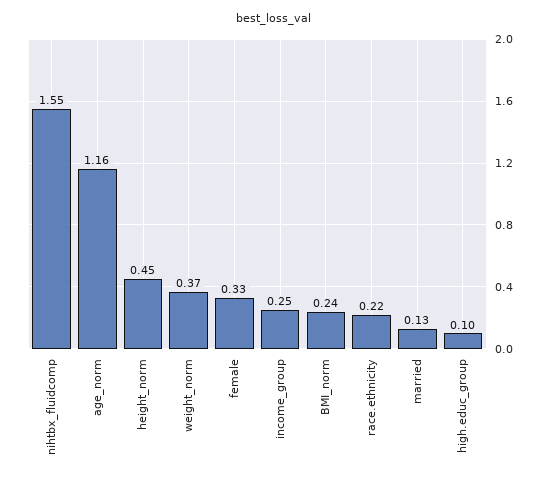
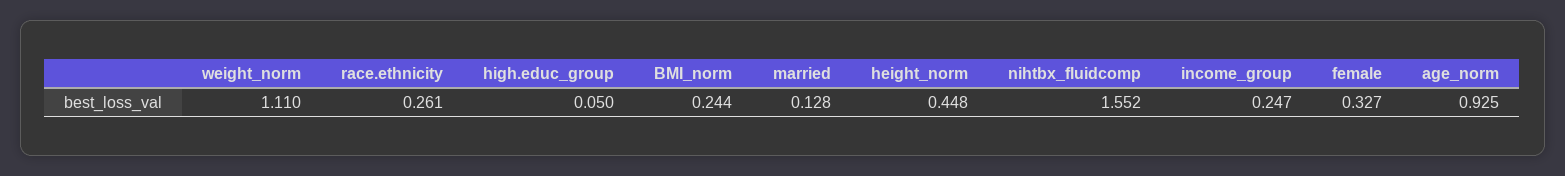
  {
    "nihtbx_fluidcomp": 1.552,
-   "age_norm": 1.16,
+   "age_norm": 0.925,
    "height_norm": 0.448,
-   "weight_norm": 0.37,
+   "weight_norm": 1.11,
    "female": 0.327,
    "income_group": 0.247,
    "BMI_norm": 0.244,
-   "race.ethnicity": 0.22,
+   "race.ethnicity": 0.261,
    "married": 0.128,
-   "high.educ_group": 0.1
+   "high.educ_group": 0.05
  }

